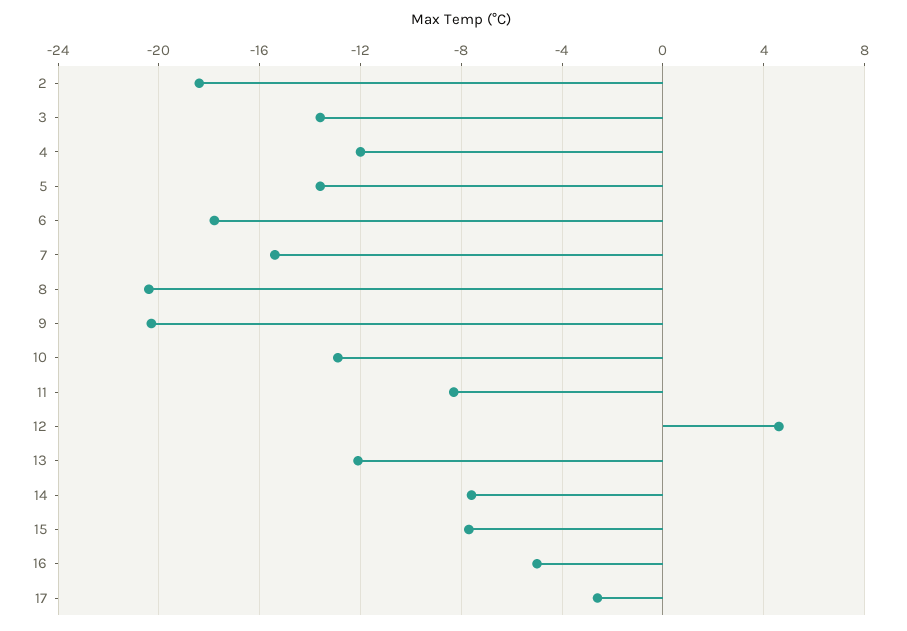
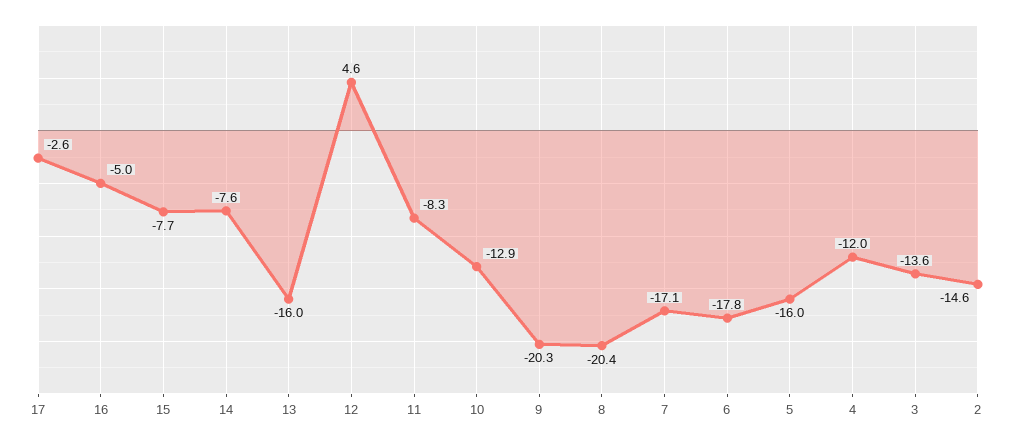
  {
-   "2": -18.5,
+   "2": -14.6,
    "3": -13.6,
    "4": -12,
-   "5": -13.5,
+   "5": -16,
    "6": -17.8,
-   "7": -15.5,
+   "7": -17.1,
    "8": -20.4,
    "9": -20.3,
    "10": -12.9,
    "11": -8.3,
    "12": 4.6,
-   "13": -12,
+   "13": -16,
    "14": -7.6,
    "15": -7.7,
    "16": -5,
    "17": -2.6
  }

